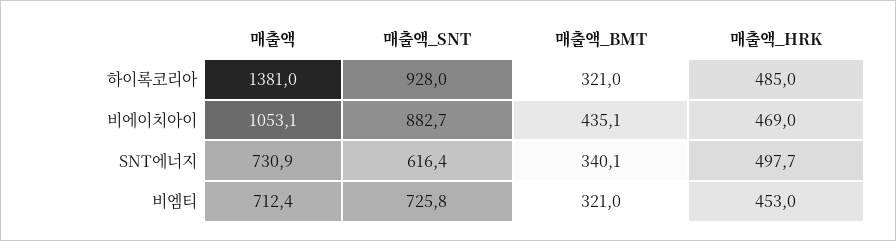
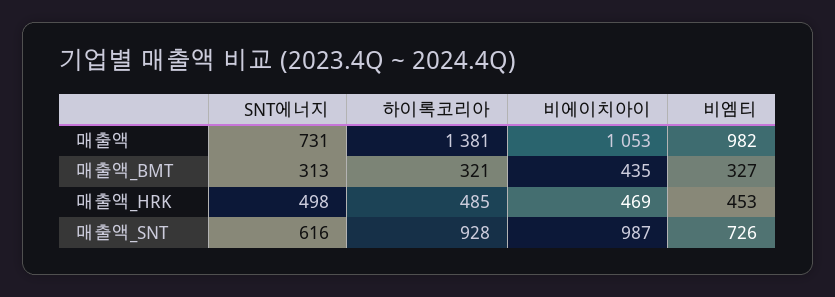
  {
    "매출액": {
      "하이록코리아": 1381,
      "비에이치아이": 1053.1,
      "SNT에너지": 730.9,
-     "비엠티": 712.4
+     "비엠티": 982
    },
    "매출액_SNT": {
      "하이록코리아": 928,
-     "비에이치아이": 882.7,
+     "비에이치아이": 987,
      "SNT에너지": 616.4,
      "비엠티": 725.8
    },
    "매출액_BMT": {
      "하이록코리아": 321,
      "비에이치아이": 435.1,
-     "SNT에너지": 340.1,
+     "SNT에너지": 313,
-     "비엠티": 321
+     "비엠티": 327
    },
    "매출액_HRK": {
      "하이록코리아": 485,
      "비에이치아이": 469,
      "SNT에너지": 497.7,
      "비엠티": 453
    }
  }

